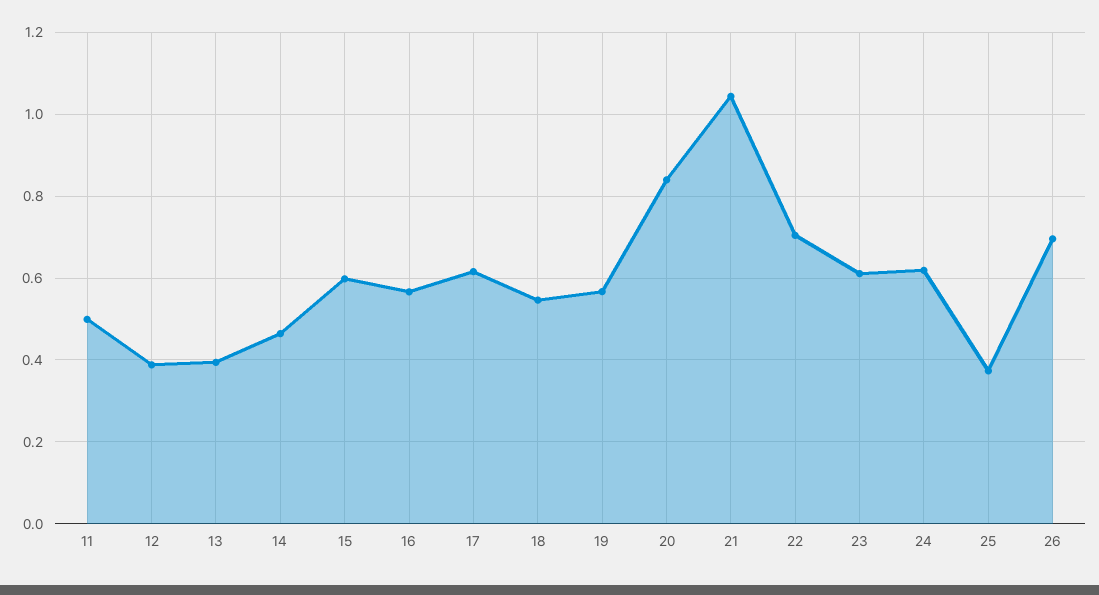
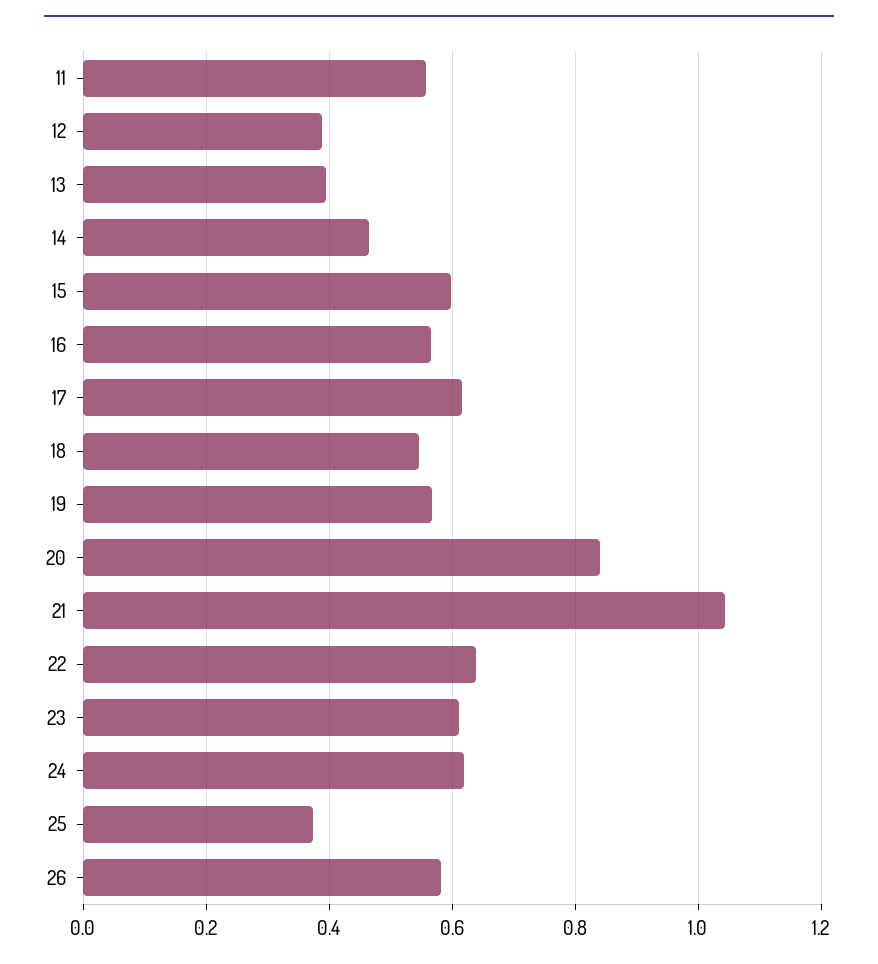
  {
-   "11": 0.5,
+   "11": 0.56,
    "12": 0.38,
    "13": 0.4,
    "14": 0.46,
    "15": 0.6,
    "16": 0.56,
    "17": 0.62,
    "18": 0.54,
    "19": 0.56,
    "20": 0.84,
    "21": 1.04,
-   "22": 0.7,
+   "22": 0.64,
    "23": 0.62,
    "24": 0.62,
    "25": 0.38,
-   "26": 0.7
+   "26": 0.58
  }

